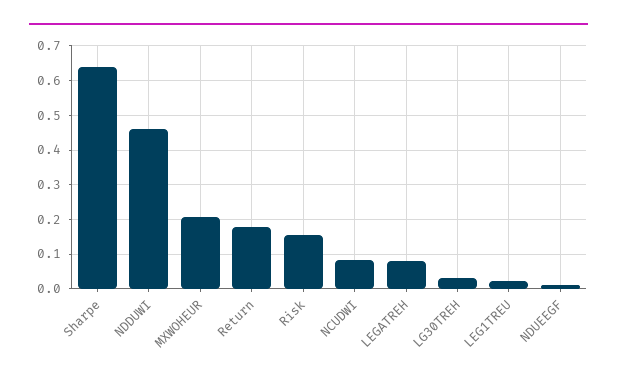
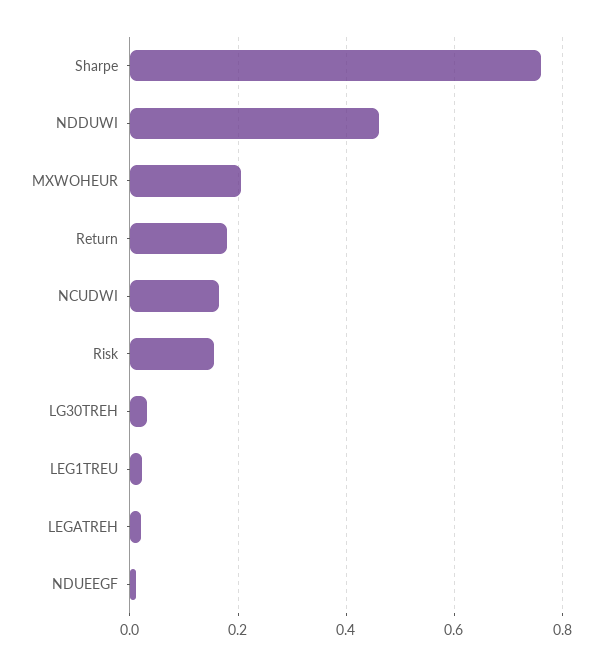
  {
-   "Sharpe": 0.64,
+   "Sharpe": 0.76,
    "NDDUWI": 0.46,
    "MXWOHEUR": 0.2,
    "Return": 0.18,
    "Risk": 0.16,
-   "NCUDWI": 0.08,
+   "NCUDWI": 0.16,
-   "LEGATREH": 0.08,
+   "LEGATREH": 0.02,
    "LG30TREH": 0.04,
    "LEG1TREU": 0.02,
    "NDUEEGF": 0.02
  }

